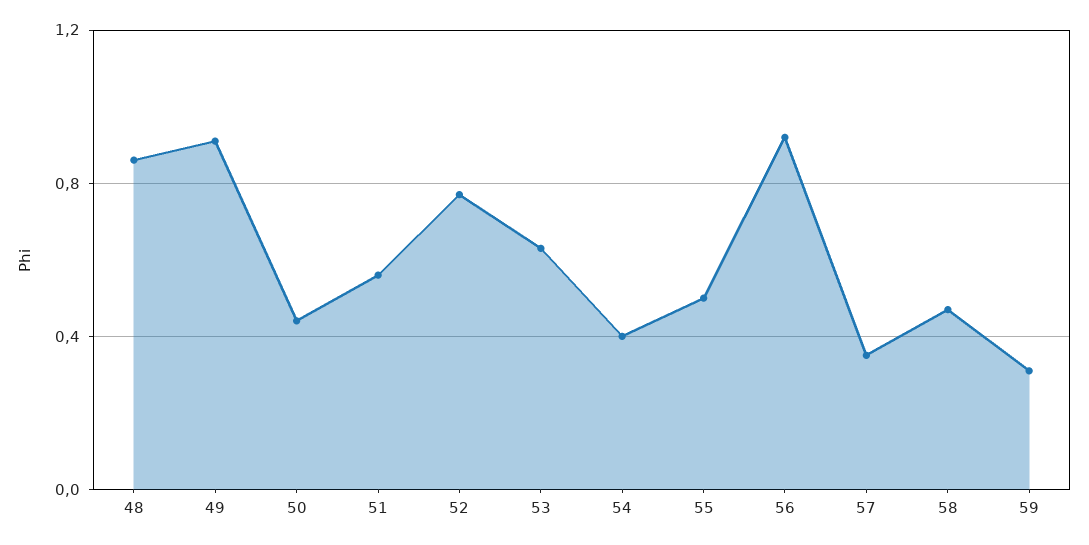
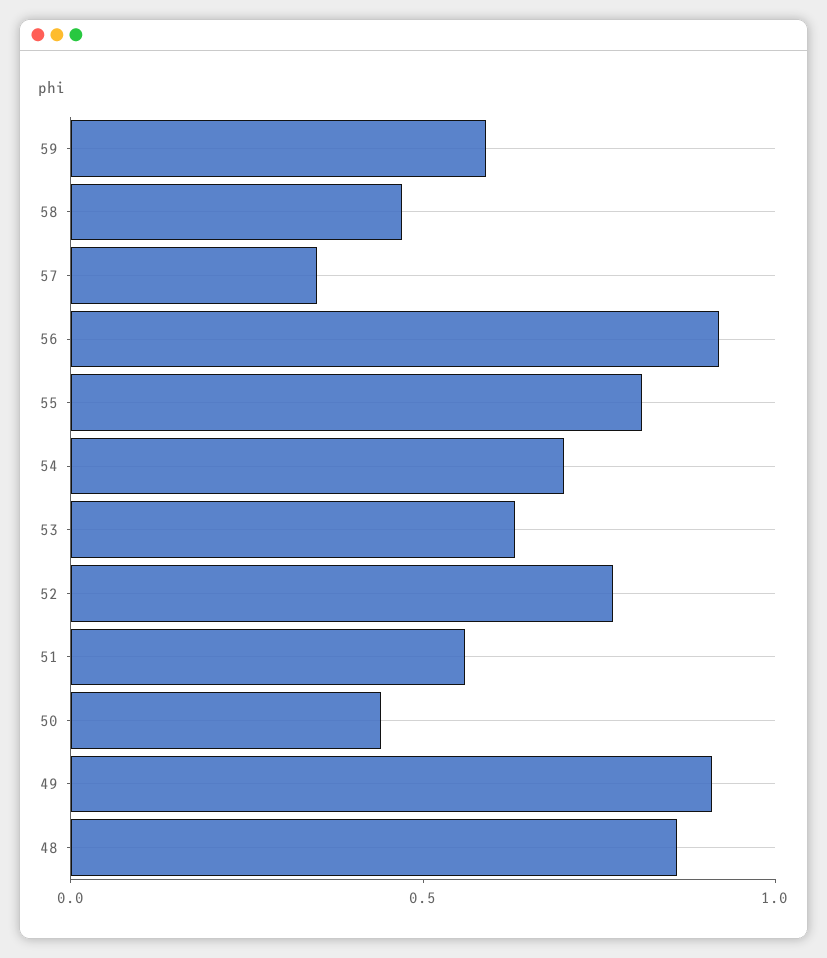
  {
    "48": 0.85,
    "49": 0.9,
    "50": 0.45,
    "51": 0.55,
    "52": 0.75,
    "53": 0.65,
-   "54": 0.4,
+   "54": 0.7,
-   "55": 0.5,
+   "55": 0.8,
    "56": 0.9,
    "57": 0.35,
    "58": 0.45,
-   "59": 0.3
+   "59": 0.6
  }

